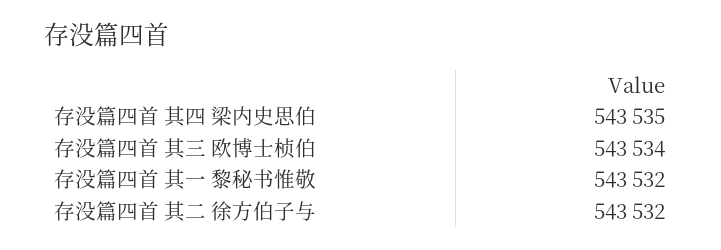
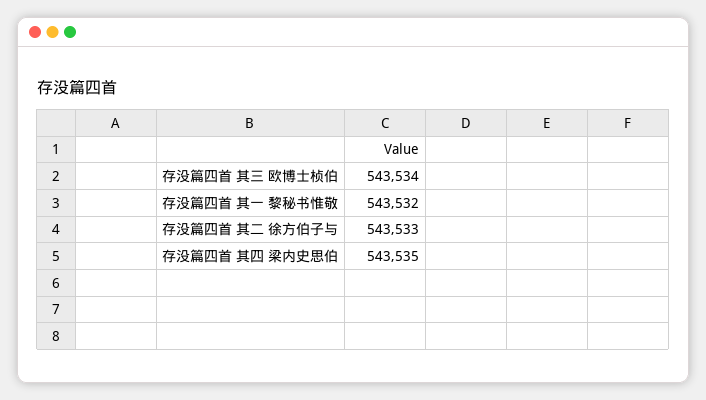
  {
    "存没篇四首 其四 梁内史思伯": 543535,
    "存没篇四首 其三 欧博士桢伯": 543534,
    "存没篇四首 其一 黎秘书惟敬": 543532,
-   "存没篇四首 其二 徐方伯子与": 543532
+   "存没篇四首 其二 徐方伯子与": 543533
  }

